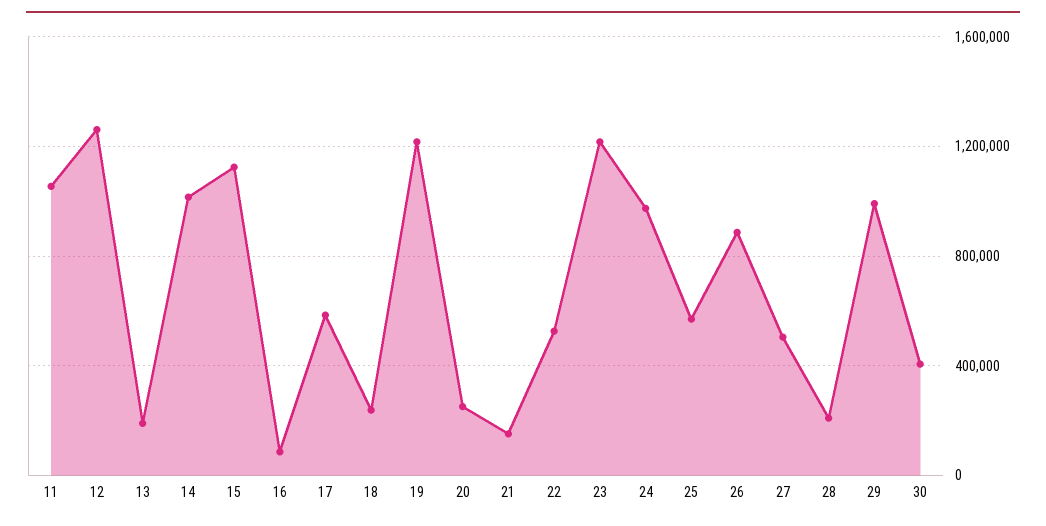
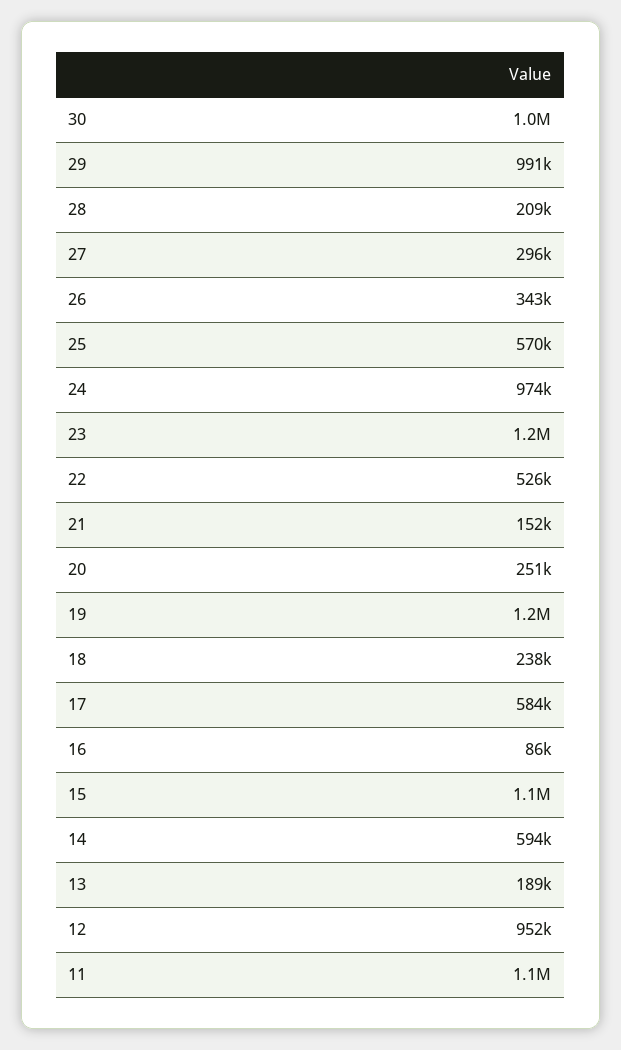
  {
    "11": 1100000,
-   "12": 1250000,
+   "12": 952000,
    "13": 189000,
-   "14": 1000000,
+   "14": 594000,
    "15": 1100000,
    "16": 86000,
    "17": 584000,
    "18": 238000,
    "19": 1200000,
    "20": 251000,
    "21": 152000,
    "22": 526000,
    "23": 1200000,
    "24": 974000,
    "25": 570000,
-   "26": 900000,
+   "26": 343000,
-   "27": 500000,
+   "27": 296000,
    "28": 209000,
    "29": 991000,
-   "30": 400000
+   "30": 1000000
  }

